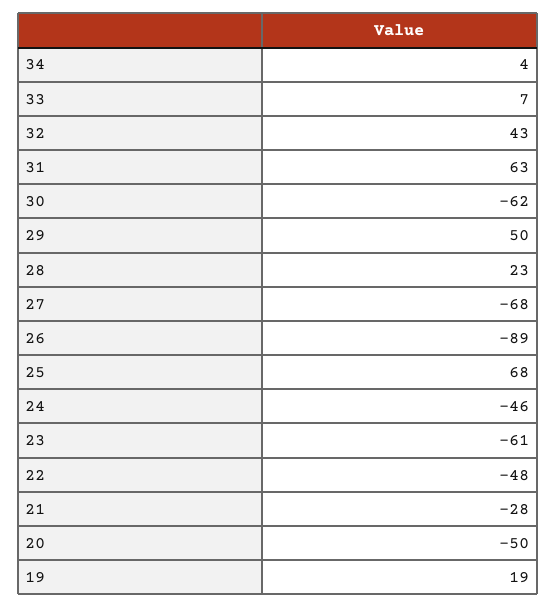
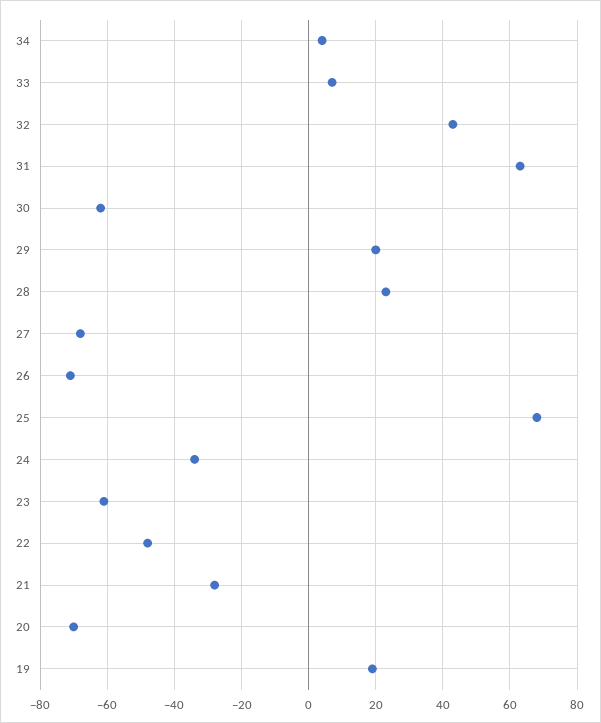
  {
    "34": 4,
    "33": 7,
    "32": 43,
    "31": 63,
    "30": -62,
-   "29": 50,
+   "29": 20,
    "28": 23,
    "27": -68,
-   "26": -89,
+   "26": -70,
    "25": 68,
-   "24": -46,
+   "24": -35,
    "23": -61,
    "22": -48,
    "21": -28,
-   "20": -50,
+   "20": -70,
    "19": 19
  }

